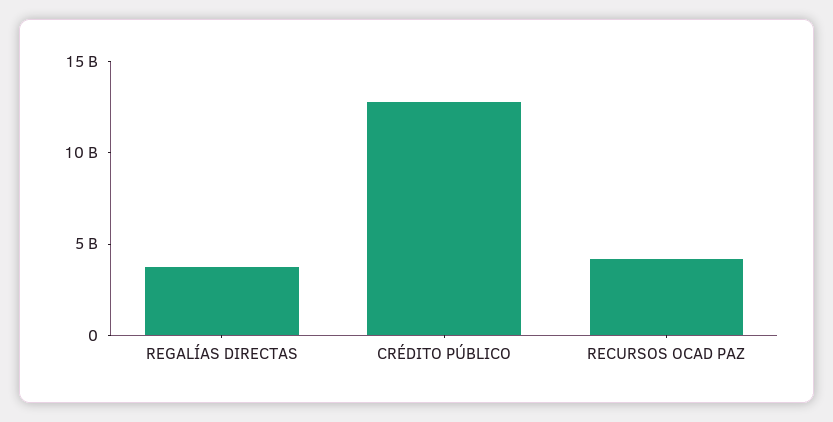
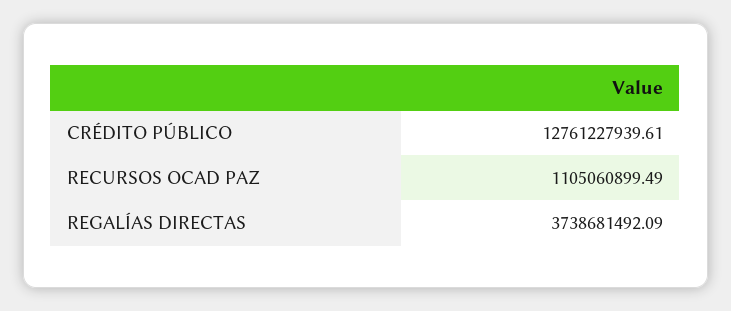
  {
    "REGALÍAS DIRECTAS": 3738681492.09,
    "CRÉDITO PÚBLICO": 12761227939.61,
-   "RECURSOS OCAD PAZ": 4000000000
+   "RECURSOS OCAD PAZ": 1105060899.49
  }

